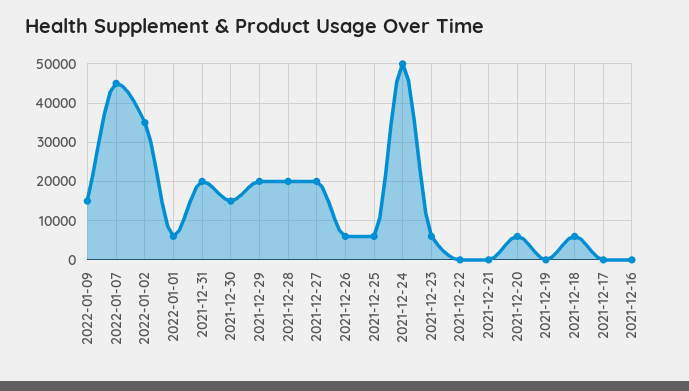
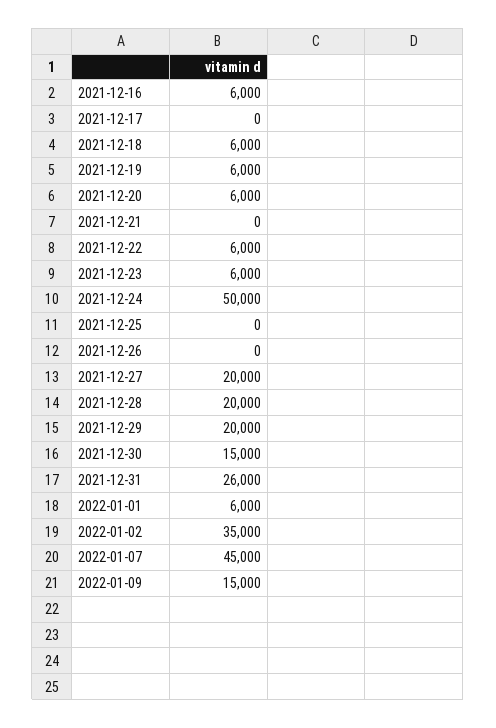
  {
    "2022-01-09": 15000,
    "2022-01-07": 45000,
    "2022-01-02": 35000,
    "2022-01-01": 6000,
-   "2021-12-31": 20000,
+   "2021-12-31": 26000,
    "2021-12-30": 15000,
    "2021-12-29": 20000,
    "2021-12-28": 20000,
    "2021-12-27": 20000,
-   "2021-12-26": 6000,
+   "2021-12-26": 0,
-   "2021-12-25": 6000,
+   "2021-12-25": 0,
    "2021-12-24": 50000,
    "2021-12-23": 6000,
-   "2021-12-22": 0,
+   "2021-12-22": 6000,
    "2021-12-21": 0,
    "2021-12-20": 6000,
-   "2021-12-19": 0,
+   "2021-12-19": 6000,
    "2021-12-18": 6000,
    "2021-12-17": 0,
-   "2021-12-16": 0
+   "2021-12-16": 6000
  }

